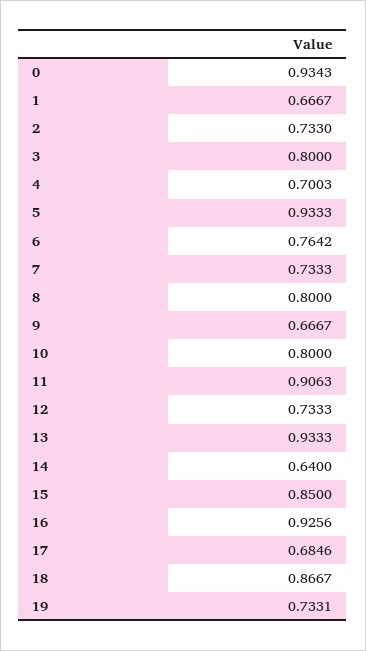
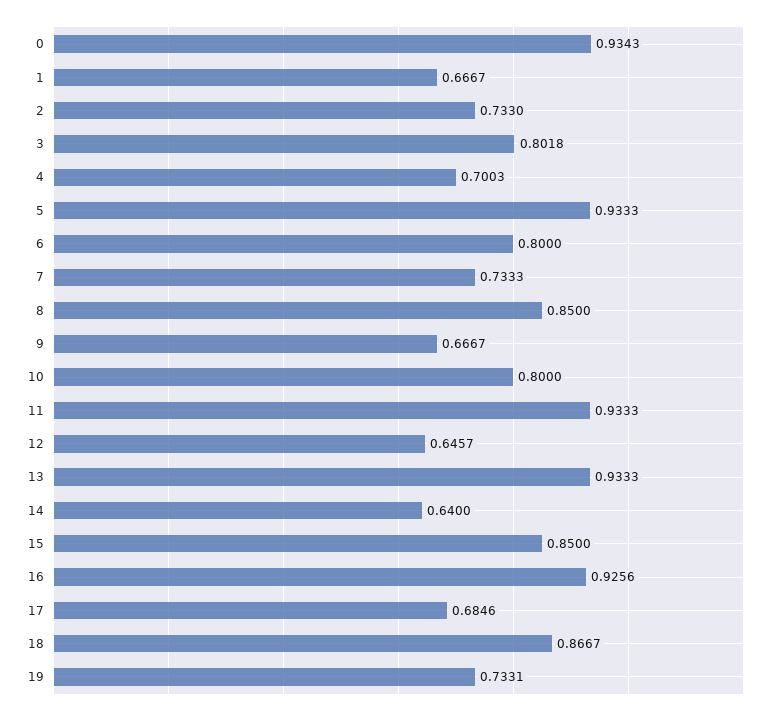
  {
    "0": 0.9343,
    "1": 0.6667,
    "2": 0.733,
-   "3": 0.8,
+   "3": 0.8018,
    "4": 0.7003,
    "5": 0.9333,
-   "6": 0.7642,
+   "6": 0.8,
    "7": 0.7333,
-   "8": 0.8,
+   "8": 0.85,
    "9": 0.6667,
    "10": 0.8,
-   "11": 0.9063,
+   "11": 0.9333,
-   "12": 0.7333,
+   "12": 0.6457,
    "13": 0.9333,
    "14": 0.64,
    "15": 0.85,
    "16": 0.9256,
    "17": 0.6846,
    "18": 0.8667,
    "19": 0.7331
  }

